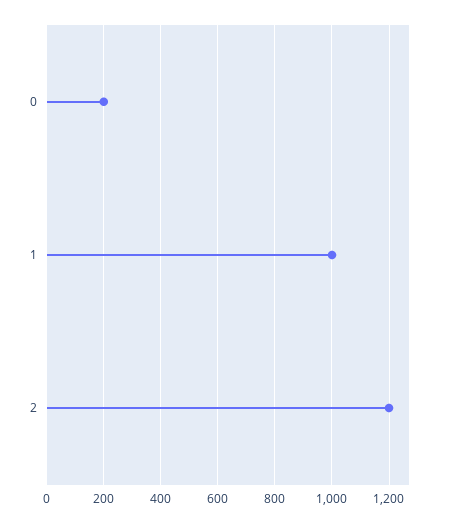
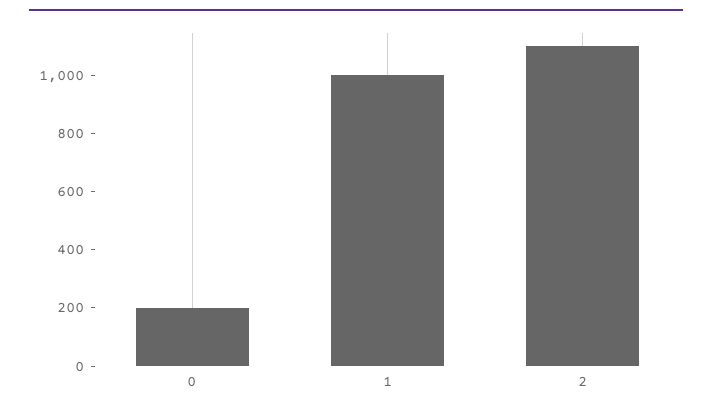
  {
    "0": 200,
    "1": 1000,
-   "2": 1200
+   "2": 1100
  }

